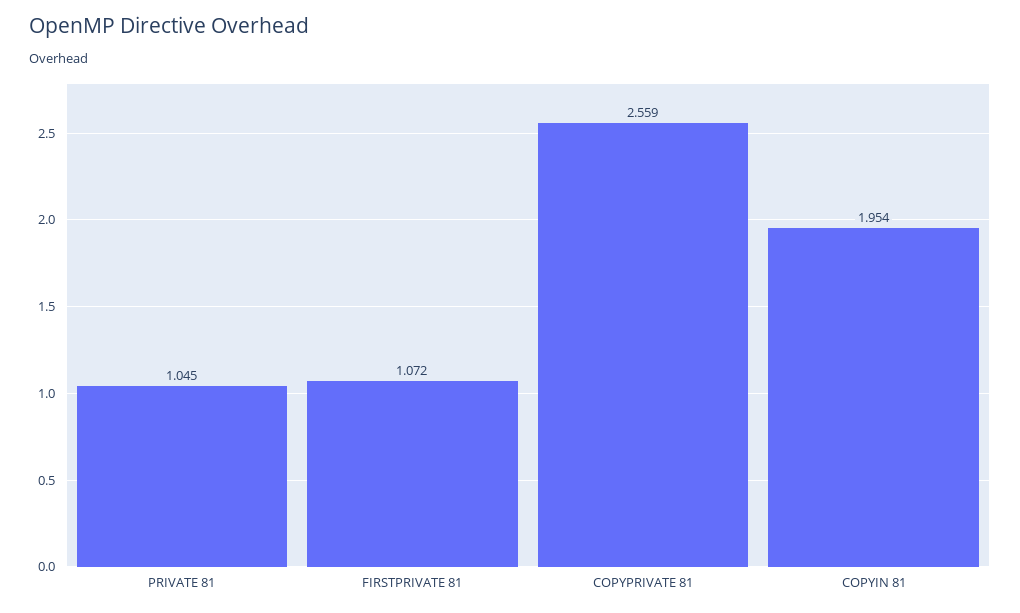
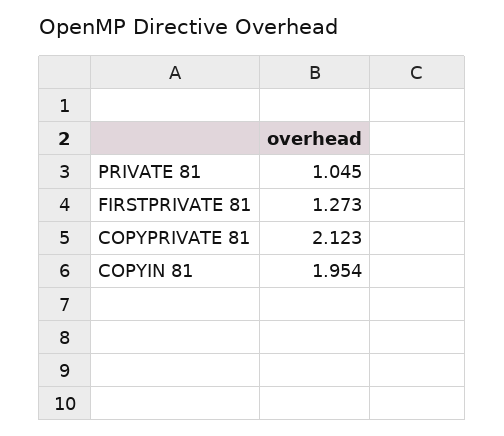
  {
    "PRIVATE 81": 1.045,
-   "FIRSTPRIVATE 81": 1.072,
+   "FIRSTPRIVATE 81": 1.273,
-   "COPYPRIVATE 81": 2.559,
+   "COPYPRIVATE 81": 2.123,
    "COPYIN 81": 1.954
  }

